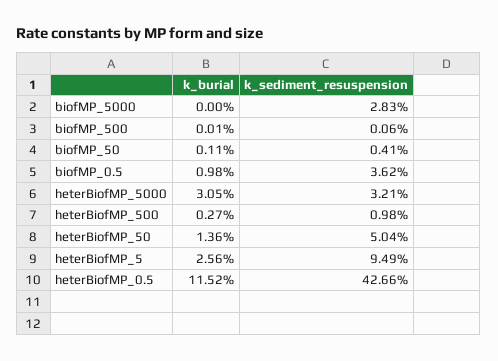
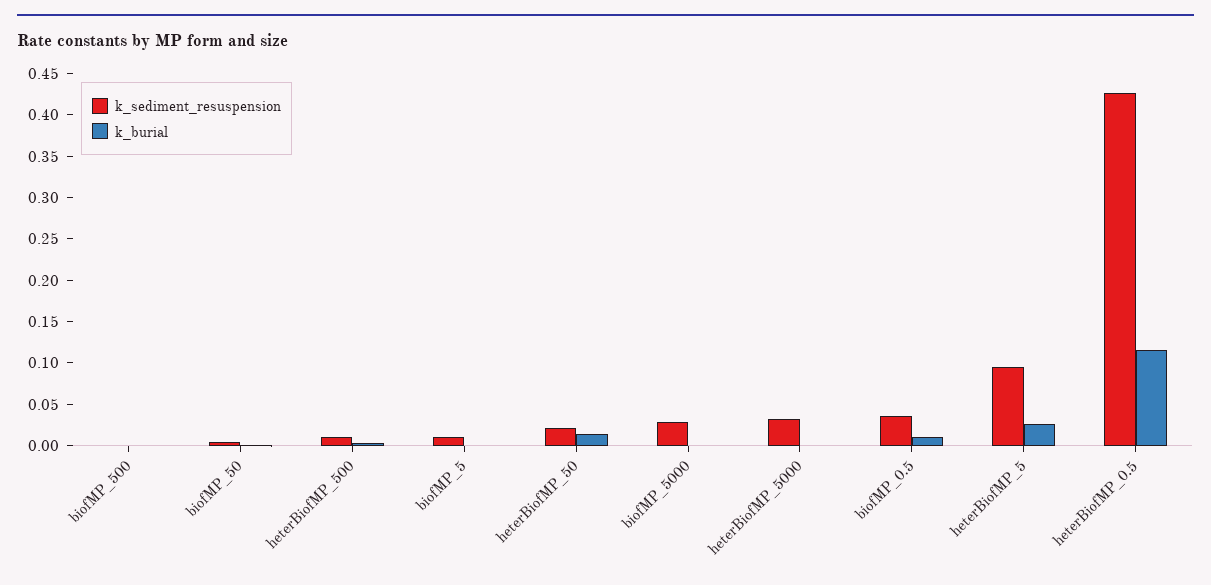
  {
    "k_burial": {
      "biofMP_5000": 0,
      "biofMP_500": 0.0001,
      "biofMP_50": 0.0011,
      "biofMP_0.5": 0.0098,
-     "heterBiofMP_5000": 0.0305,
+     "heterBiofMP_5000": 0,
      "heterBiofMP_500": 0.0027,
      "heterBiofMP_50": 0.0136,
      "heterBiofMP_5": 0.0256,
-     "heterBiofMP_0.5": 0.1152
+     "heterBiofMP_0.5": 0.1152,
+     "biofMP_5": 0
    },
    "k_sediment_resuspension": {
      "biofMP_5000": 0.0283,
      "biofMP_500": 0.0006,
      "biofMP_50": 0.0041,
      "biofMP_0.5": 0.0362,
      "heterBiofMP_5000": 0.0321,
      "heterBiofMP_500": 0.0098,
-     "heterBiofMP_50": 0.0504,
+     "heterBiofMP_50": 0.02,
      "heterBiofMP_5": 0.0949,
-     "heterBiofMP_0.5": 0.4266
+     "heterBiofMP_0.5": 0.4266,
+     "biofMP_5": 0.01
    }
  }

